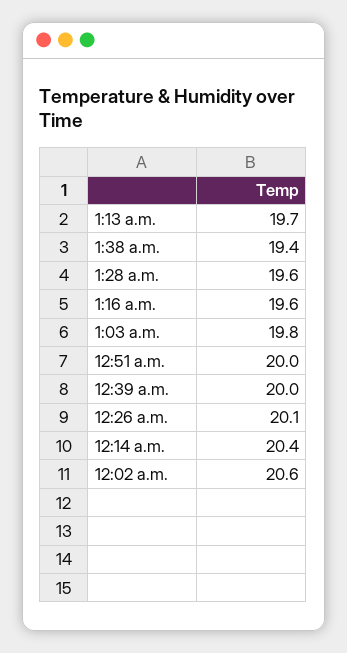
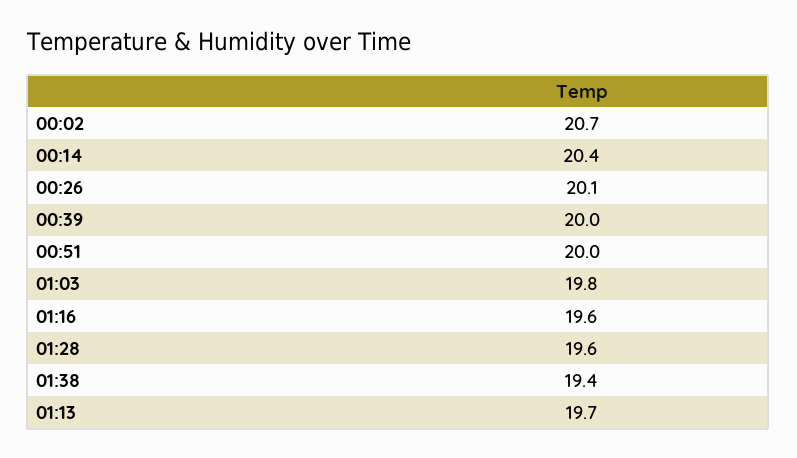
  {
    "1:13 a.m.": 19.7,
    "1:38 a.m.": 19.4,
    "1:28 a.m.": 19.6,
    "1:16 a.m.": 19.6,
    "1:03 a.m.": 19.8,
    "12:51 a.m.": 20,
    "12:39 a.m.": 20,
    "12:26 a.m.": 20.1,
    "12:14 a.m.": 20.4,
-   "12:02 a.m.": 20.6
+   "12:02 a.m.": 20.7
  }

